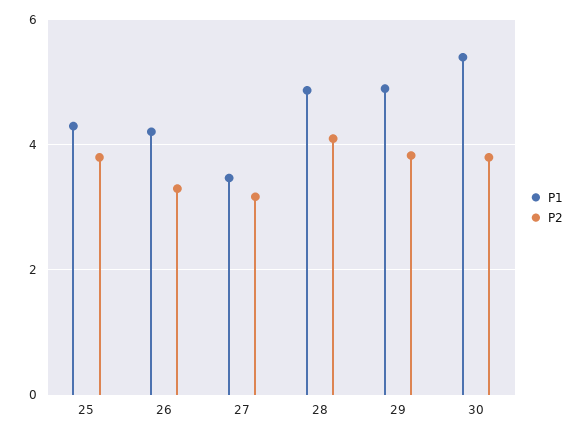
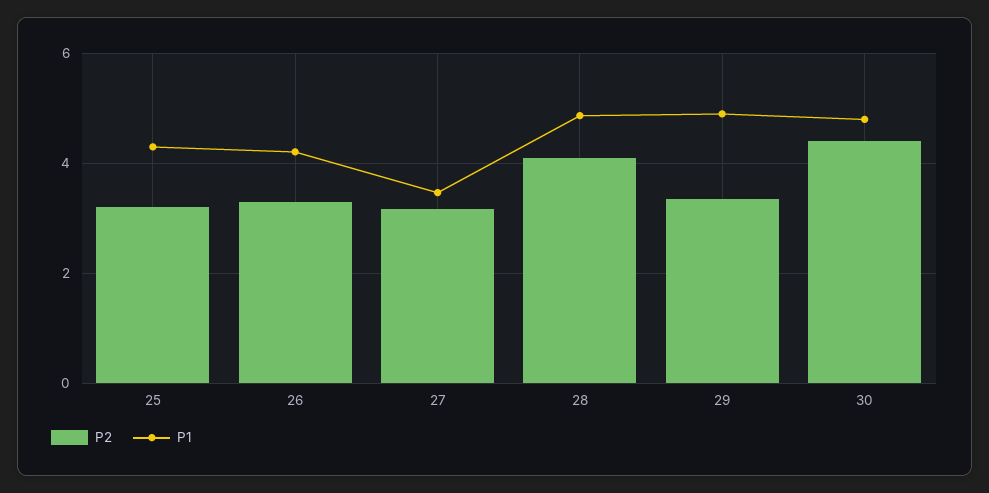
  {
    "P1": {
      "25": 4.4,
      "26": 4.2,
      "27": 3.4,
      "28": 4.8,
      "29": 5,
-     "30": 5.4
+     "30": 4.8
    },
    "P2": {
-     "25": 3.8,
+     "25": 3.2,
      "26": 3.4,
      "27": 3.2,
      "28": 4.2,
-     "29": 3.8,
+     "29": 3.4,
-     "30": 3.8
+     "30": 4.4
    }
  }

